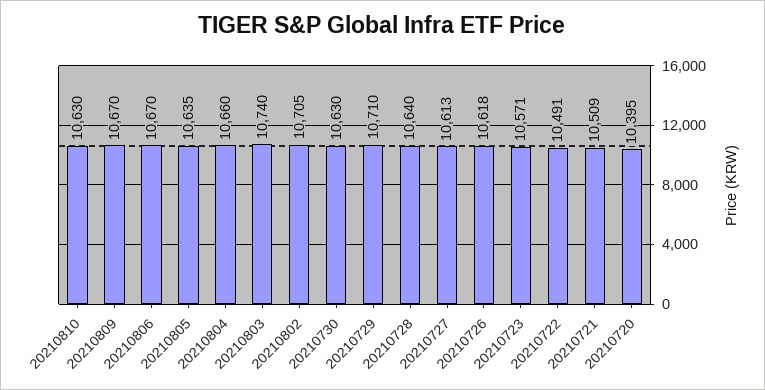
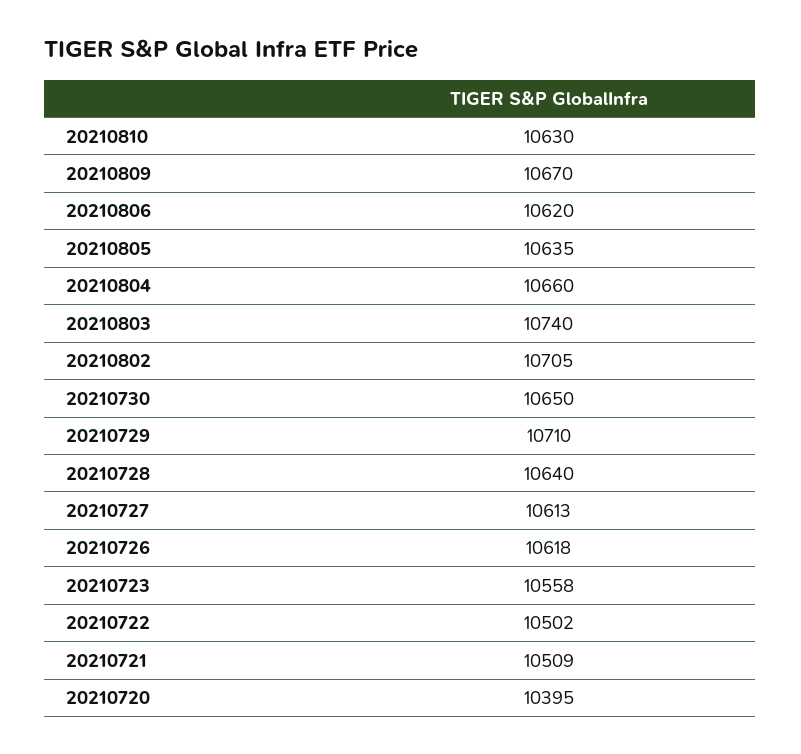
  {
    "20210810": 10630,
    "20210809": 10670,
-   "20210806": 10670,
+   "20210806": 10620,
    "20210805": 10635,
    "20210804": 10660,
    "20210803": 10740,
    "20210802": 10705,
-   "20210730": 10630,
+   "20210730": 10650,
    "20210729": 10710,
    "20210728": 10640,
    "20210727": 10613,
    "20210726": 10618,
-   "20210723": 10571,
+   "20210723": 10558,
-   "20210722": 10491,
+   "20210722": 10502,
    "20210721": 10509,
    "20210720": 10395
  }

